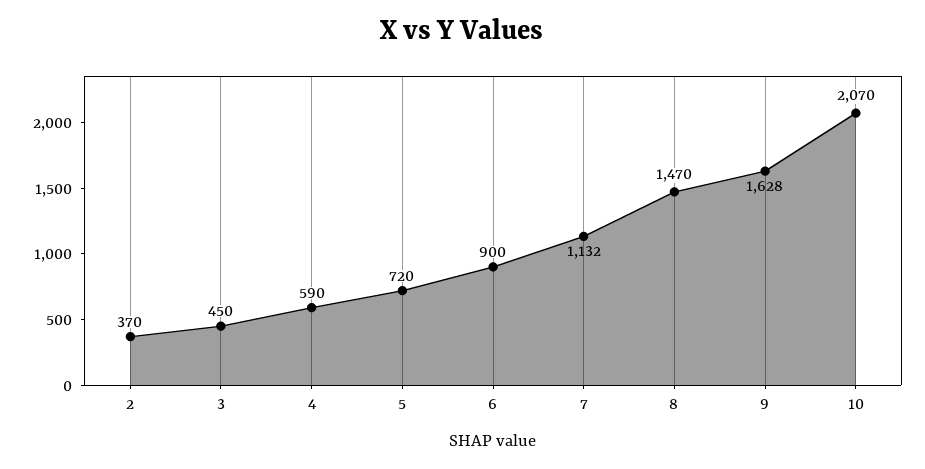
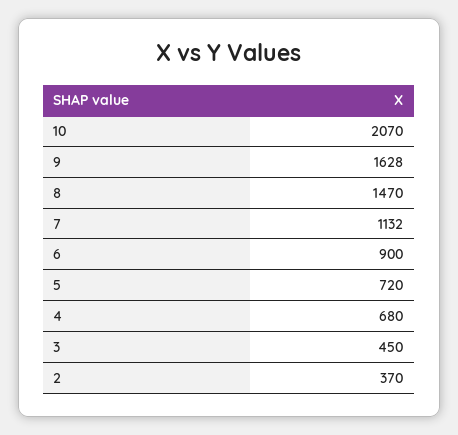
  {
    "2": 370,
    "3": 450,
-   "4": 590,
+   "4": 680,
    "5": 720,
    "6": 900,
    "7": 1132,
    "8": 1470,
    "9": 1628,
    "10": 2070
  }

